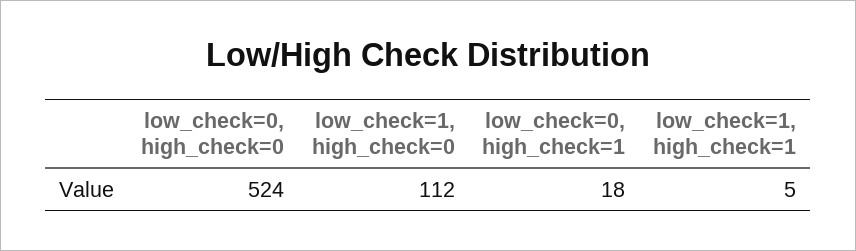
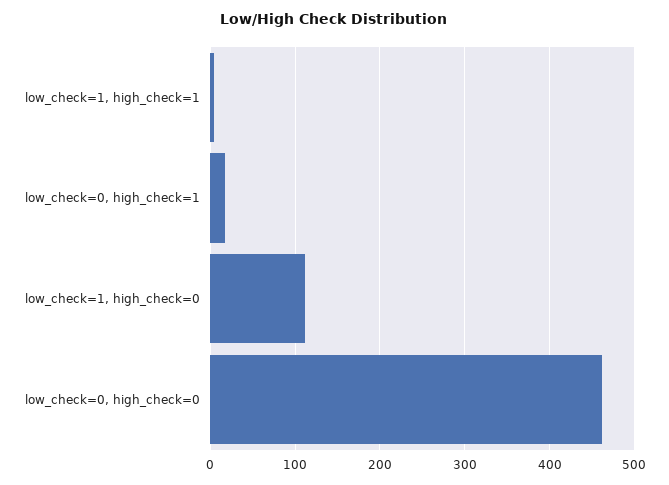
  {
-   "low_check=0, high_check=0": 524,
+   "low_check=0, high_check=0": 460,
    "low_check=1, high_check=0": 112,
    "low_check=0, high_check=1": 18,
    "low_check=1, high_check=1": 5
  }

